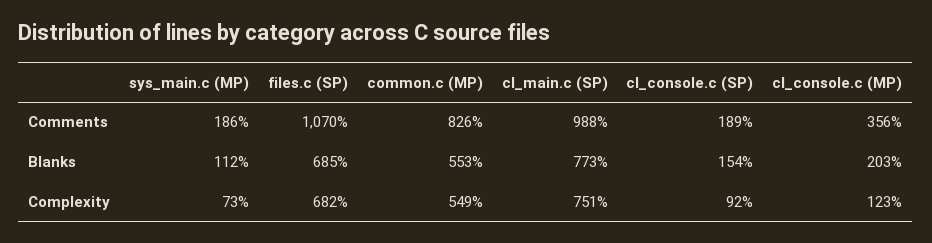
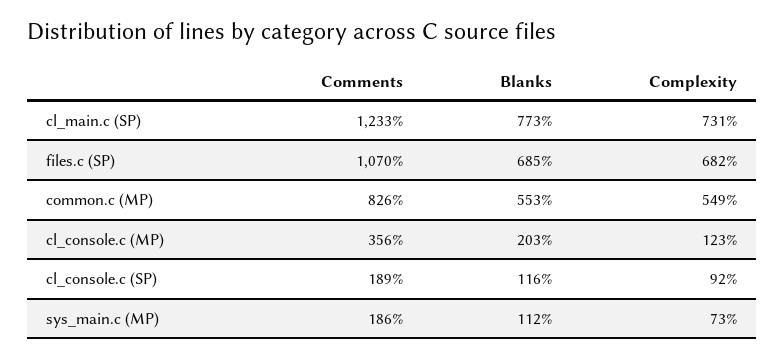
  {
    "sys_main.c (MP)": {
      "Comments": 186,
      "Blanks": 112,
      "Complexity": 73
    },
    "files.c (SP)": {
      "Comments": 1070,
      "Blanks": 685,
      "Complexity": 682
    },
    "common.c (MP)": {
      "Comments": 826,
      "Blanks": 553,
      "Complexity": 549
    },
    "cl_main.c (SP)": {
-     "Comments": 988,
+     "Comments": 1233,
      "Blanks": 773,
-     "Complexity": 751
+     "Complexity": 731
    },
    "cl_console.c (SP)": {
      "Comments": 189,
-     "Blanks": 154,
+     "Blanks": 116,
      "Complexity": 92
    },
    "cl_console.c (MP)": {
      "Comments": 356,
      "Blanks": 203,
      "Complexity": 123
    }
  }

